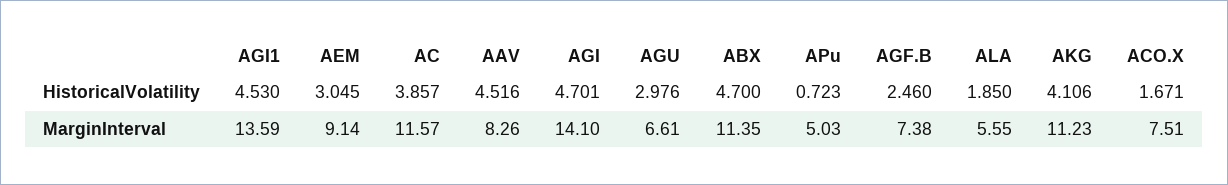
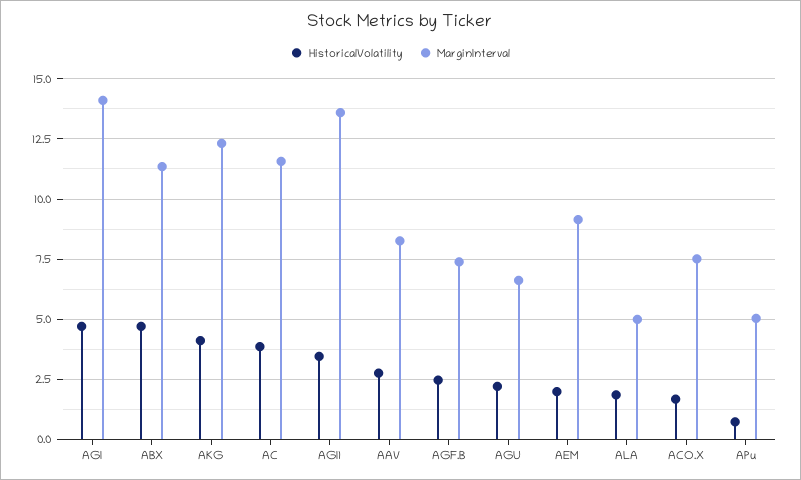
  {
    "HistoricalVolatility": {
-     "AGI1": 4.53,
+     "AGI1": 3.5,
-     "AEM": 3.045,
+     "AEM": 2,
      "AC": 3.857,
-     "AAV": 4.516,
+     "AAV": 2.75,
      "AGI": 4.701,
-     "AGU": 2.976,
+     "AGU": 2.25,
      "ABX": 4.7,
      "APu": 0.723,
      "AGF.B": 2.46,
      "ALA": 1.85,
      "AKG": 4.106,
      "ACO.X": 1.671
    },
    "MarginInterval": {
      "AGI1": 13.59,
      "AEM": 9.14,
      "AC": 11.57,
      "AAV": 8.26,
      "AGI": 14.1,
      "AGU": 6.61,
      "ABX": 11.35,
      "APu": 5.03,
      "AGF.B": 7.38,
-     "ALA": 5.55,
+     "ALA": 5,
-     "AKG": 11.23,
+     "AKG": 12.25,
      "ACO.X": 7.51
    }
  }

